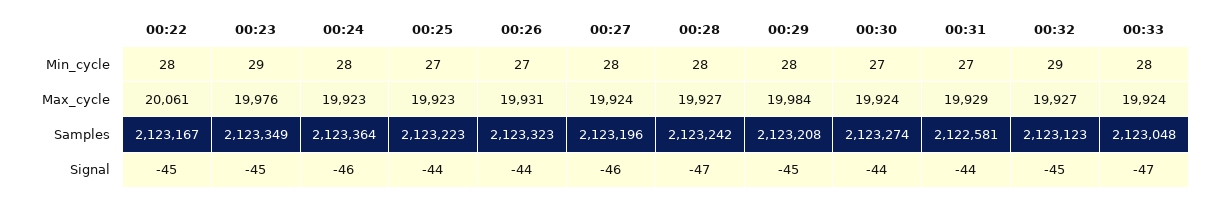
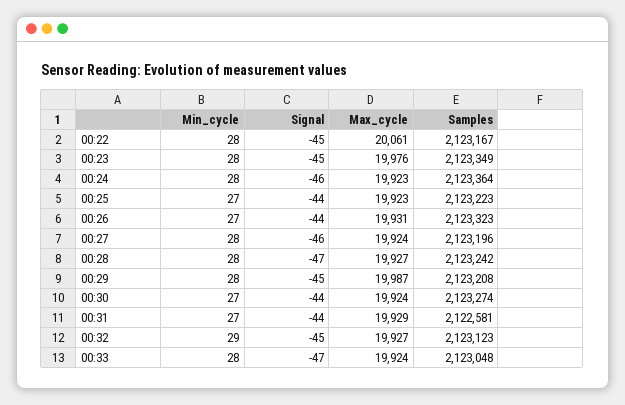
  {
    "00:22": {
      "Min_cycle": 28,
      "Max_cycle": 20061,
      "Samples": 2123167,
      "Signal": -45
    },
    "00:23": {
-     "Min_cycle": 29,
+     "Min_cycle": 28,
      "Max_cycle": 19976,
      "Samples": 2123349,
      "Signal": -45
    },
    "00:24": {
      "Min_cycle": 28,
      "Max_cycle": 19923,
      "Samples": 2123364,
      "Signal": -46
    },
    "00:25": {
      "Min_cycle": 27,
      "Max_cycle": 19923,
      "Samples": 2123223,
      "Signal": -44
    },
    "00:26": {
      "Min_cycle": 27,
      "Max_cycle": 19931,
      "Samples": 2123323,
      "Signal": -44
    },
    "00:27": {
      "Min_cycle": 28,
      "Max_cycle": 19924,
      "Samples": 2123196,
      "Signal": -46
    },
    "00:28": {
      "Min_cycle": 28,
      "Max_cycle": 19927,
      "Samples": 2123242,
      "Signal": -47
    },
    "00:29": {
      "Min_cycle": 28,
-     "Max_cycle": 19984,
+     "Max_cycle": 19987,
      "Samples": 2123208,
      "Signal": -45
    },
    "00:30": {
      "Min_cycle": 27,
      "Max_cycle": 19924,
      "Samples": 2123274,
      "Signal": -44
    },
    "00:31": {
      "Min_cycle": 27,
      "Max_cycle": 19929,
      "Samples": 2122581,
      "Signal": -44
    },
    "00:32": {
      "Min_cycle": 29,
      "Max_cycle": 19927,
      "Samples": 2123123,
      "Signal": -45
    },
    "00:33": {
      "Min_cycle": 28,
      "Max_cycle": 19924,
      "Samples": 2123048,
      "Signal": -47
    }
  }

